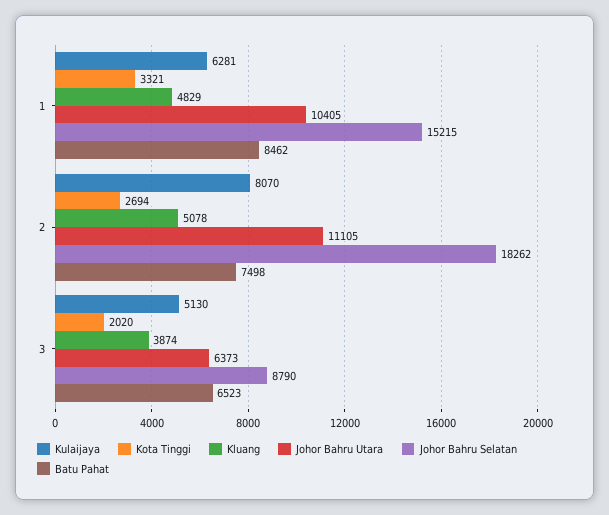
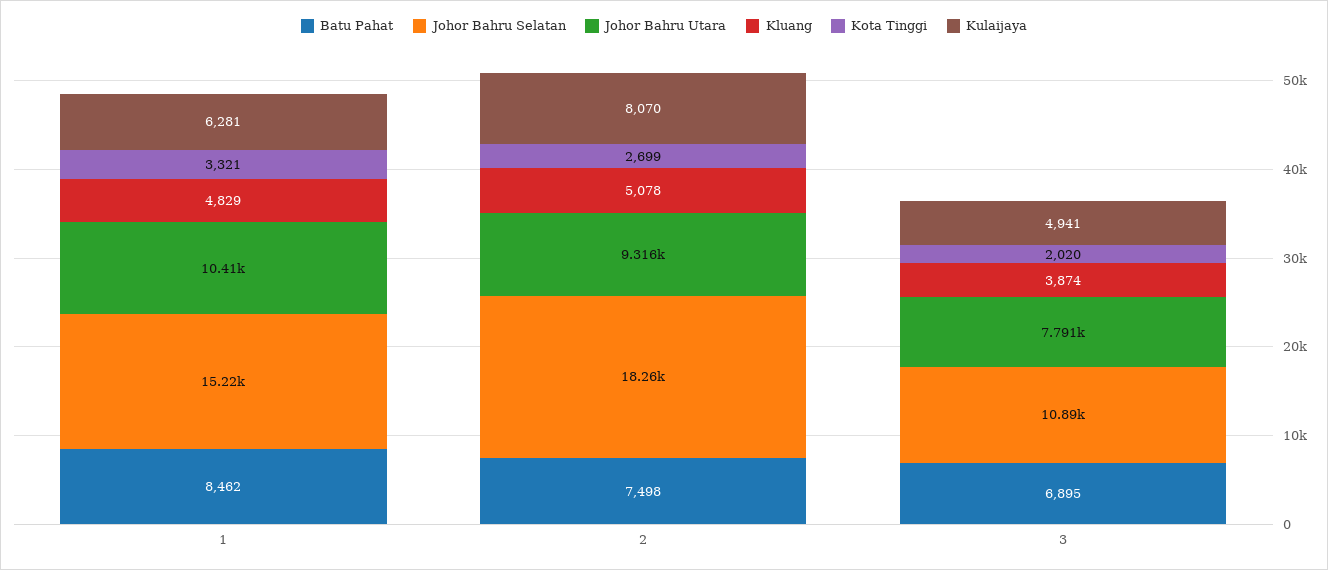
  {
    "Kulaijaya": {
      "1": 6281,
      "2": 8070,
-     "3": 5130
+     "3": 4941
    },
    "Kota Tinggi": {
      "1": 3321,
-     "2": 2694,
+     "2": 2699,
      "3": 2020
    },
    "Kluang": {
      "1": 4829,
      "2": 5078,
      "3": 3874
    },
    "Johor Bahru Utara": {
      "1": 10405,
-     "2": 11105,
+     "2": 9316,
-     "3": 6373
+     "3": 7791
    },
    "Johor Bahru Selatan": {
      "1": 15215,
      "2": 18262,
-     "3": 8790
+     "3": 10890
    },
    "Batu Pahat": {
      "1": 8462,
      "2": 7498,
-     "3": 6523
+     "3": 6895
    }
  }

